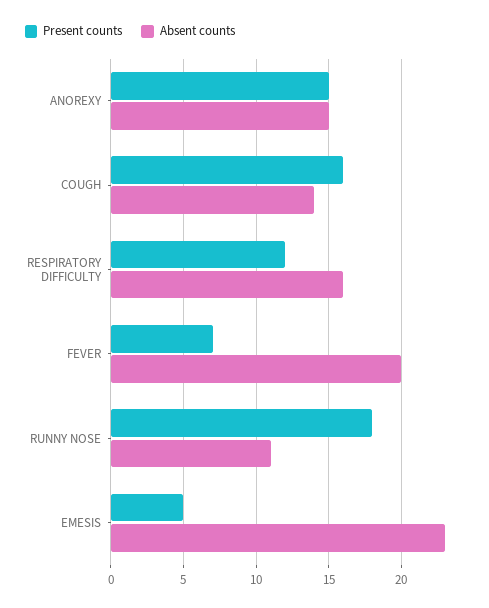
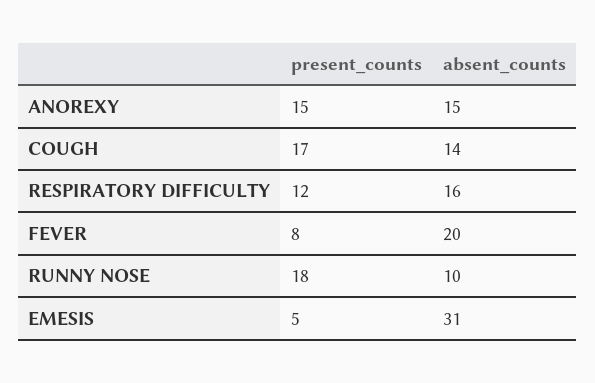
  {
    "Present counts": {
      "ANOREXY": 15,
-     "COUGH": 16,
+     "COUGH": 17,
      "RESPIRATORY DIFFICULTY": 12,
-     "FEVER": 7,
+     "FEVER": 8,
      "RUNNY NOSE": 18,
      "EMESIS": 5
    },
    "Absent counts": {
      "ANOREXY": 15,
      "COUGH": 14,
      "RESPIRATORY DIFFICULTY": 16,
      "FEVER": 20,
-     "RUNNY NOSE": 11,
+     "RUNNY NOSE": 10,
-     "EMESIS": 23
+     "EMESIS": 31
    }
  }

